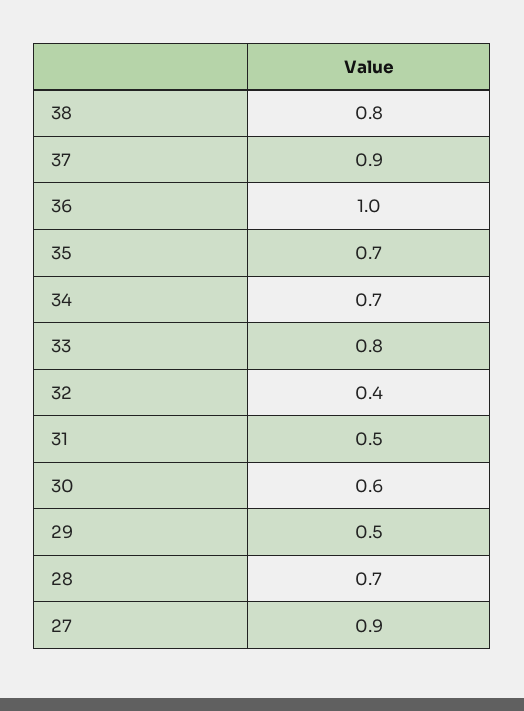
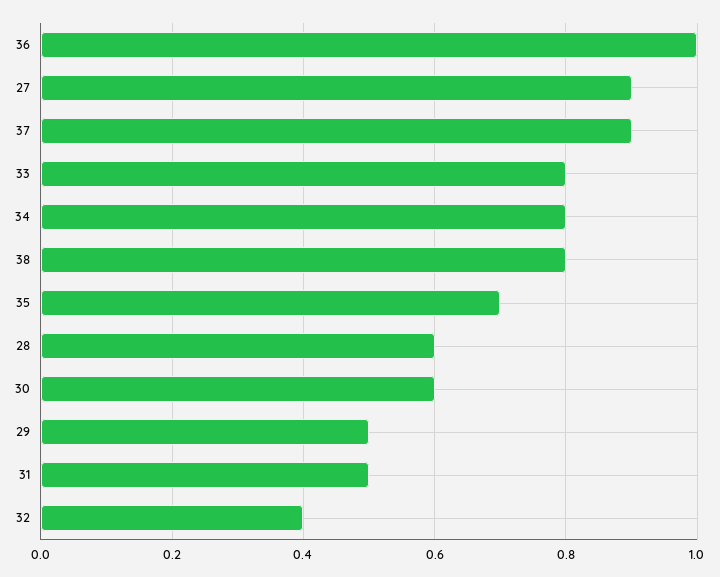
  {
    "38": 0.8,
    "37": 0.9,
    "36": 1,
    "35": 0.7,
-   "34": 0.7,
+   "34": 0.8,
    "33": 0.8,
    "32": 0.4,
    "31": 0.5,
    "30": 0.6,
    "29": 0.5,
-   "28": 0.7,
+   "28": 0.6,
    "27": 0.9
  }

